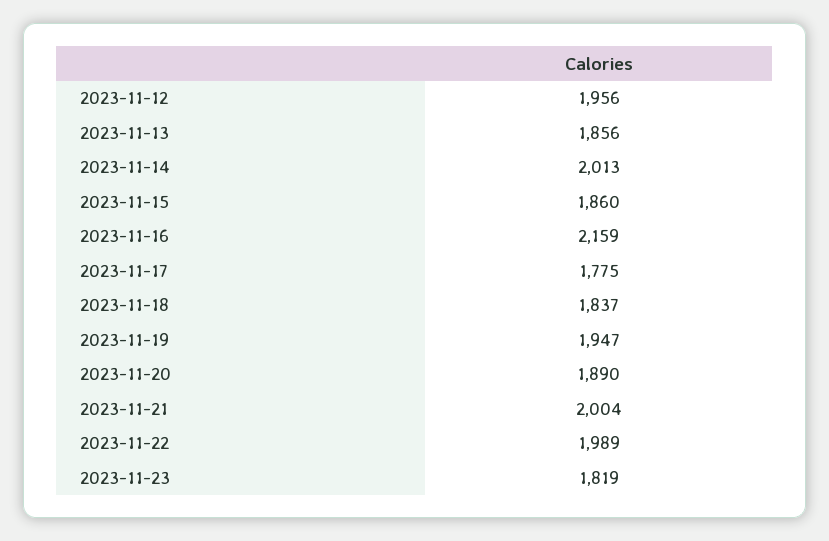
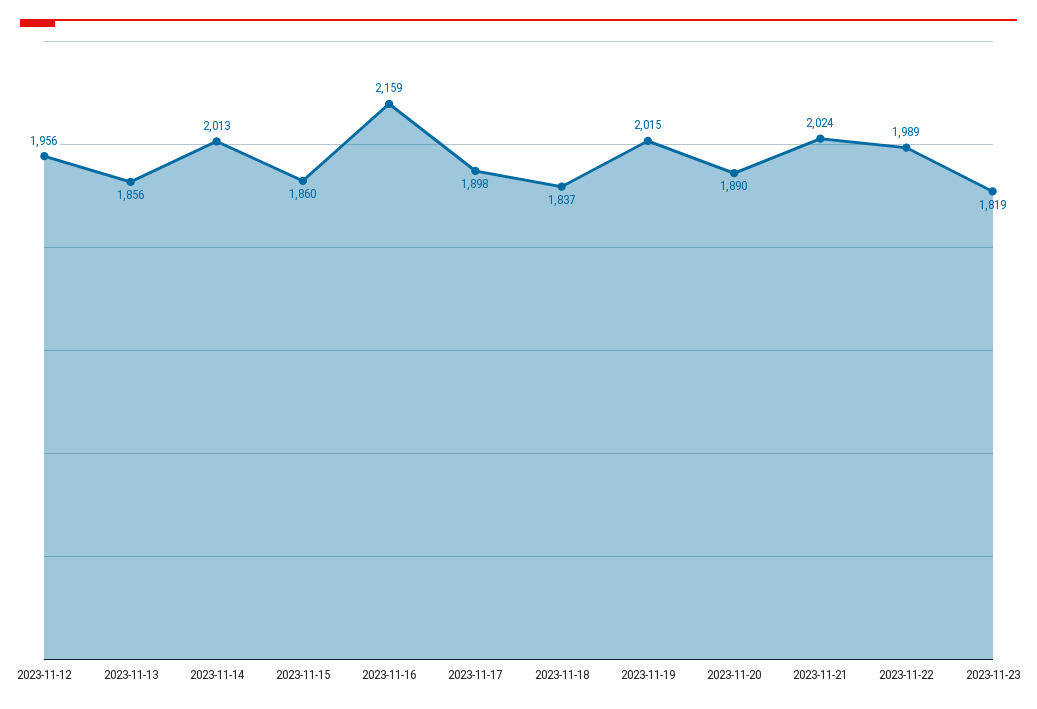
  {
    "2023-11-12": 1956,
    "2023-11-13": 1856,
    "2023-11-14": 2013,
    "2023-11-15": 1860,
    "2023-11-16": 2159,
-   "2023-11-17": 1775,
+   "2023-11-17": 1898,
    "2023-11-18": 1837,
-   "2023-11-19": 1947,
+   "2023-11-19": 2015,
    "2023-11-20": 1890,
-   "2023-11-21": 2004,
+   "2023-11-21": 2024,
    "2023-11-22": 1989,
    "2023-11-23": 1819
  }

